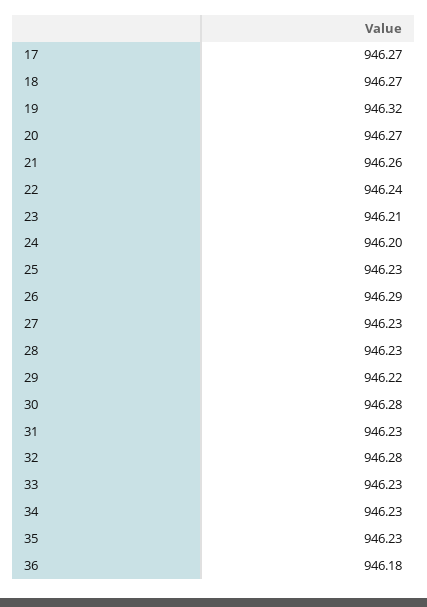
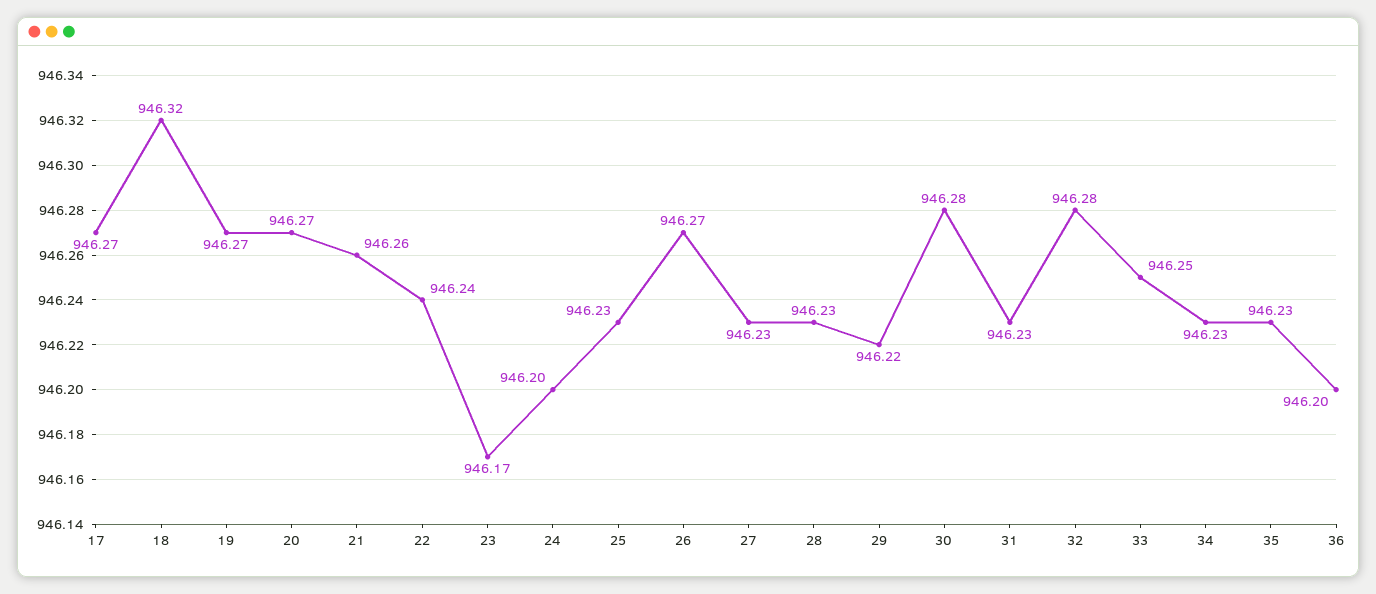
  {
    "17": 946.27,
-   "18": 946.27,
+   "18": 946.32,
-   "19": 946.32,
+   "19": 946.27,
    "20": 946.27,
    "21": 946.26,
    "22": 946.24,
-   "23": 946.21,
+   "23": 946.17,
    "24": 946.2,
    "25": 946.23,
-   "26": 946.29,
+   "26": 946.27,
    "27": 946.23,
    "28": 946.23,
    "29": 946.22,
    "30": 946.28,
    "31": 946.23,
    "32": 946.28,
-   "33": 946.23,
+   "33": 946.25,
    "34": 946.23,
    "35": 946.23,
-   "36": 946.18
+   "36": 946.2
  }

